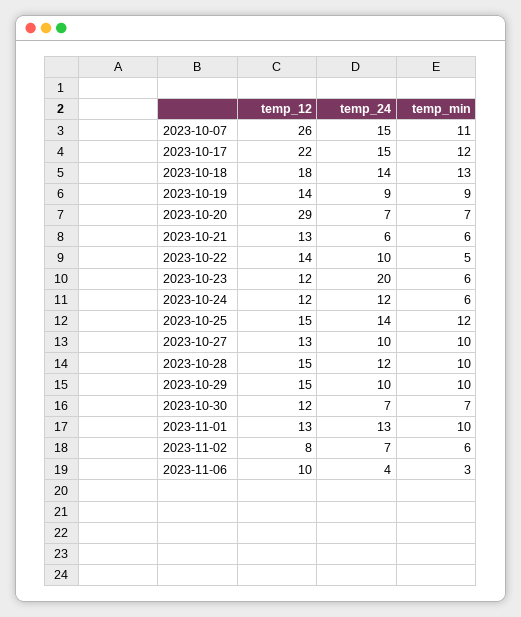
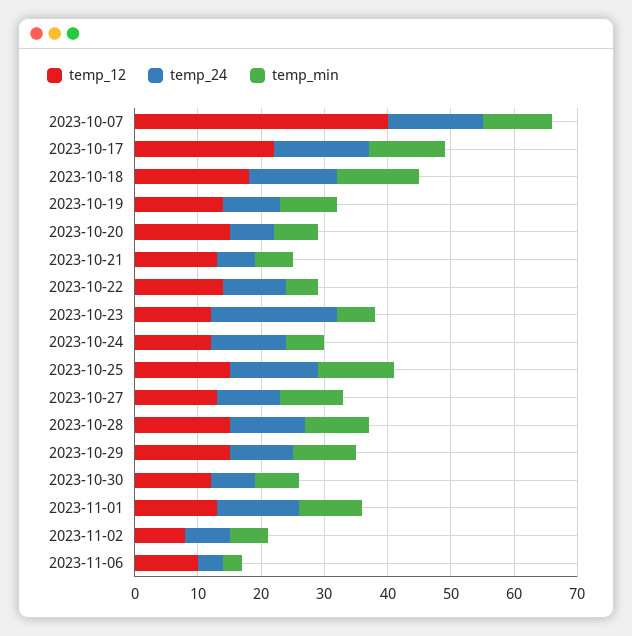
  {
    "temp_12": {
-     "2023-10-07": 26,
+     "2023-10-07": 40,
      "2023-10-17": 22,
      "2023-10-18": 18,
      "2023-10-19": 14,
-     "2023-10-20": 29,
+     "2023-10-20": 15,
      "2023-10-21": 13,
      "2023-10-22": 14,
      "2023-10-23": 12,
      "2023-10-24": 12,
      "2023-10-25": 15,
      "2023-10-27": 13,
      "2023-10-28": 15,
      "2023-10-29": 15,
      "2023-10-30": 12,
      "2023-11-01": 13,
      "2023-11-02": 8,
      "2023-11-06": 10
    },
    "temp_24": {
      "2023-10-07": 15,
      "2023-10-17": 15,
      "2023-10-18": 14,
      "2023-10-19": 9,
      "2023-10-20": 7,
      "2023-10-21": 6,
      "2023-10-22": 10,
      "2023-10-23": 20,
      "2023-10-24": 12,
      "2023-10-25": 14,
      "2023-10-27": 10,
      "2023-10-28": 12,
      "2023-10-29": 10,
      "2023-10-30": 7,
      "2023-11-01": 13,
      "2023-11-02": 7,
      "2023-11-06": 4
    },
    "temp_min": {
      "2023-10-07": 11,
      "2023-10-17": 12,
      "2023-10-18": 13,
      "2023-10-19": 9,
      "2023-10-20": 7,
      "2023-10-21": 6,
      "2023-10-22": 5,
      "2023-10-23": 6,
      "2023-10-24": 6,
      "2023-10-25": 12,
      "2023-10-27": 10,
      "2023-10-28": 10,
      "2023-10-29": 10,
      "2023-10-30": 7,
      "2023-11-01": 10,
      "2023-11-02": 6,
      "2023-11-06": 3
    }
  }

